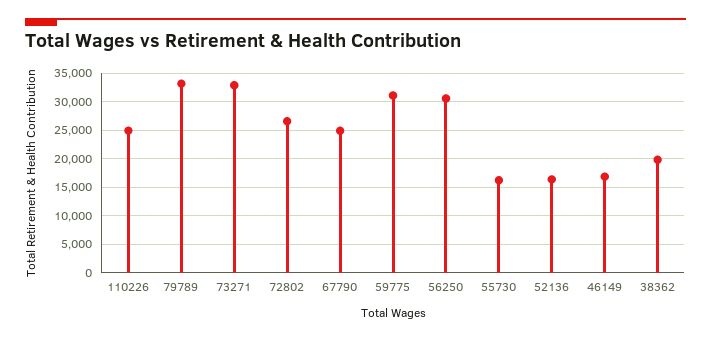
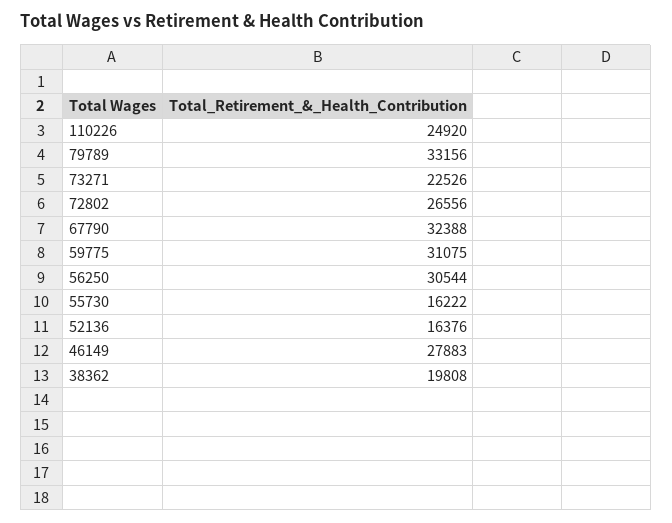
  {
    "110226": 24920,
    "79789": 33156,
-   "73271": 32500,
+   "73271": 22526,
    "72802": 26556,
-   "67790": 25000,
+   "67790": 32388,
    "59775": 31075,
    "56250": 30544,
    "55730": 16222,
    "52136": 16376,
-   "46149": 17500,
+   "46149": 27883,
    "38362": 19808
  }

